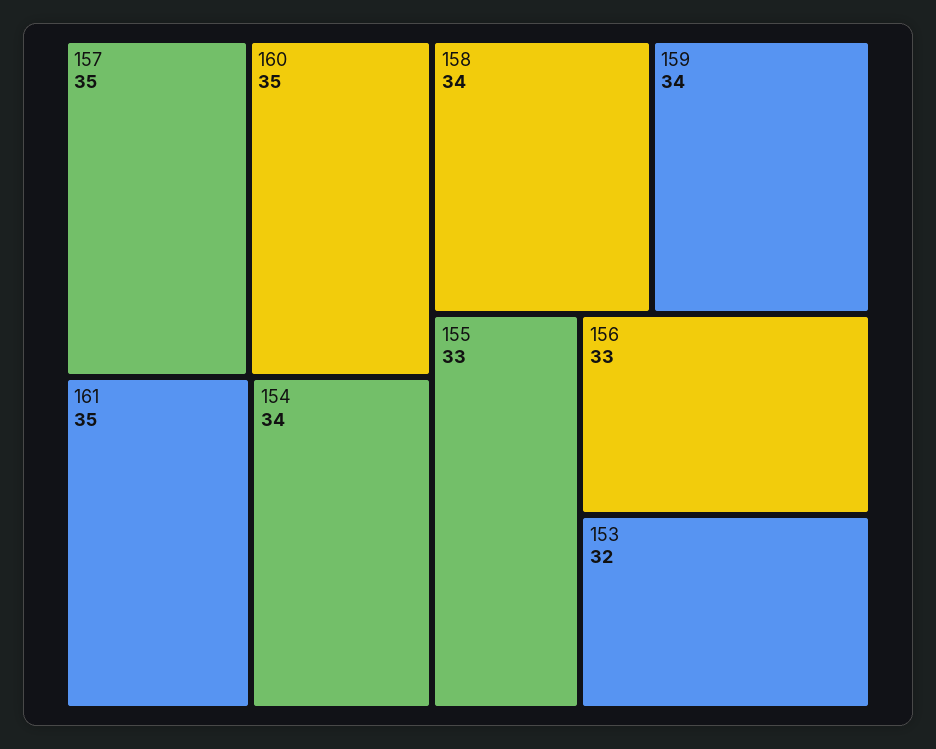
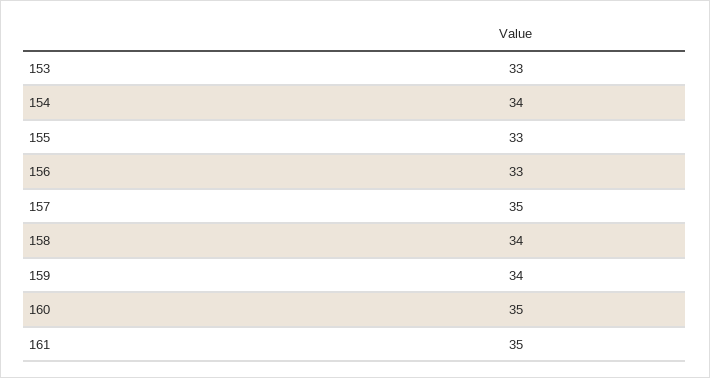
  {
    "157": 35,
    "160": 35,
    "161": 35,
    "154": 34,
    "158": 34,
    "159": 34,
    "155": 33,
    "156": 33,
-   "153": 32
+   "153": 33
  }

